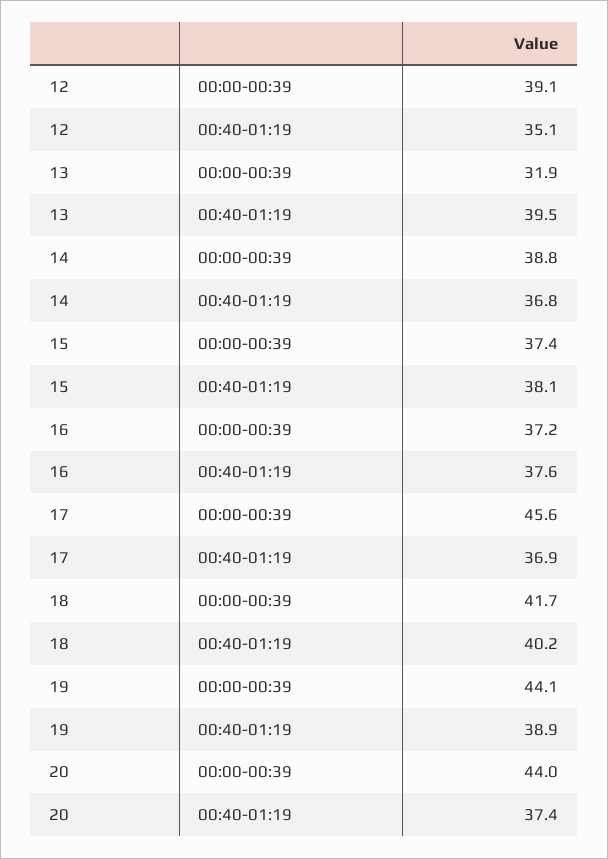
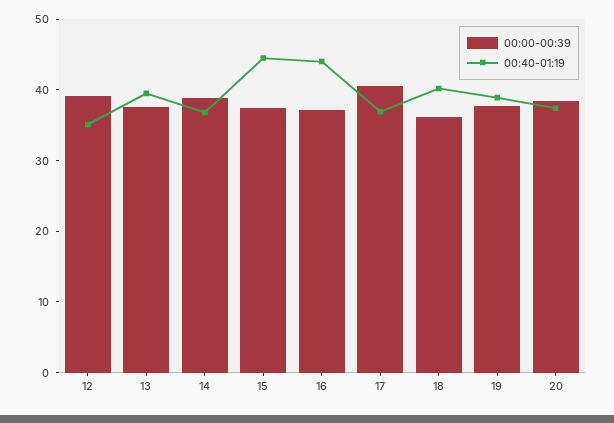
  {
    "00:00-00:39": {
      "12": 39.1,
-     "13": 31.9,
+     "13": 38,
      "14": 38.8,
      "15": 37.4,
      "16": 37.2,
-     "17": 45.6,
+     "17": 40,
-     "18": 41.7,
+     "18": 36,
-     "19": 44.1,
+     "19": 38,
-     "20": 44
+     "20": 38
    },
    "00:40-01:19": {
      "12": 35.1,
      "13": 39.5,
      "14": 36.8,
-     "15": 38.1,
+     "15": 44,
-     "16": 37.6,
+     "16": 44,
      "17": 36.9,
      "18": 40.2,
      "19": 38.9,
      "20": 37.4
    }
  }

